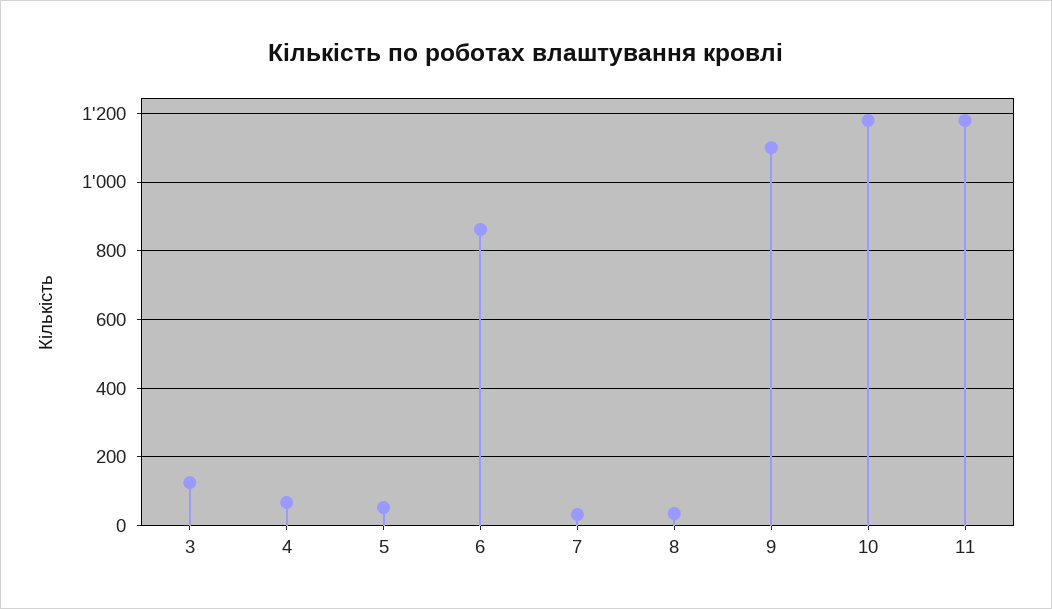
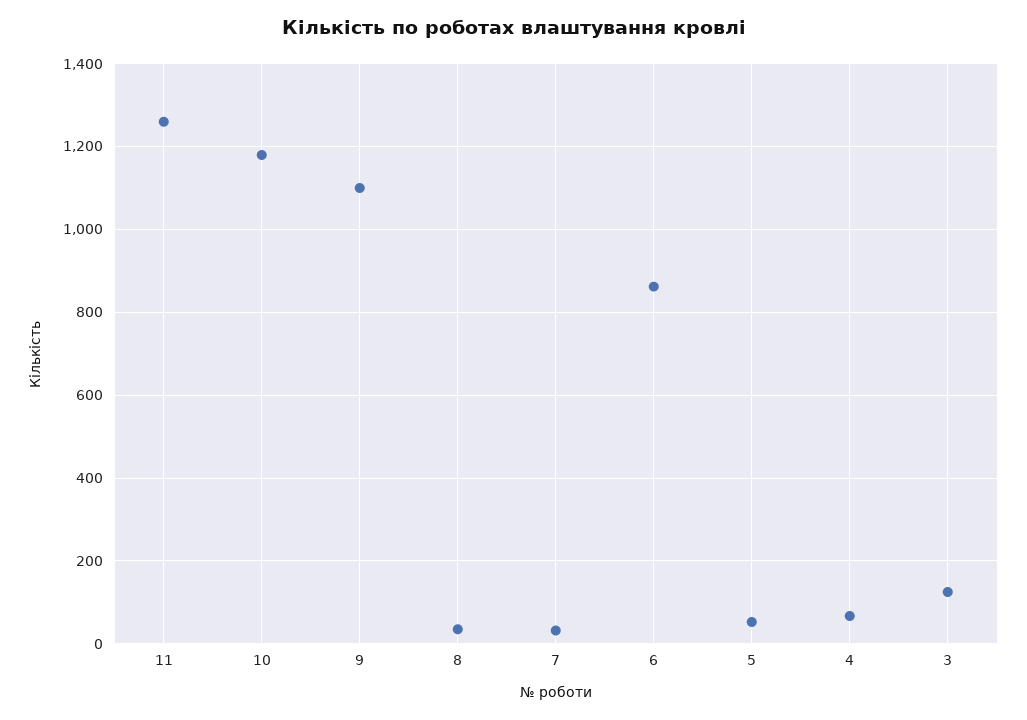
  {
    "3": 120,
    "4": 60,
    "5": 60,
    "6": 860,
    "7": 40,
    "8": 40,
    "9": 1100,
    "10": 1180,
-   "11": 1180
+   "11": 1260
  }

